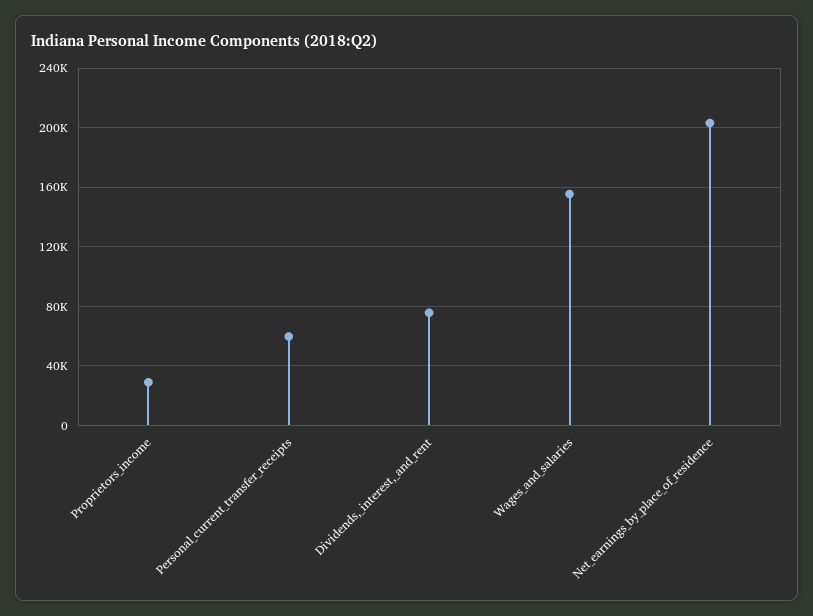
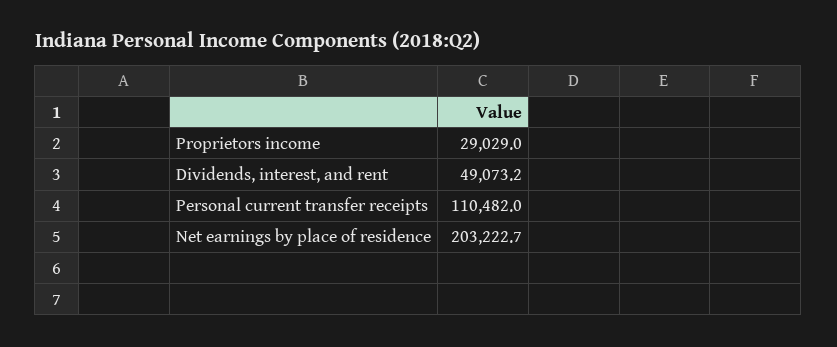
  {
    "Proprietors_income": 29029,
-   "Personal_current_transfer_receipts": 60000,
+   "Personal_current_transfer_receipts": 110482,
-   "Dividends,_interest,_and_rent": 75000,
+   "Dividends,_interest,_and_rent": 49073.2,
-   "Wages_and_salaries": 155000,
    "Net_earnings_by_place_of_residence": 203222.7
  }

